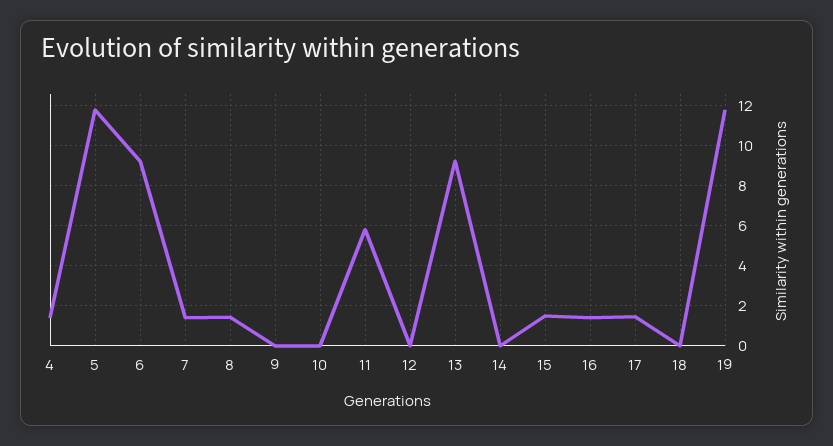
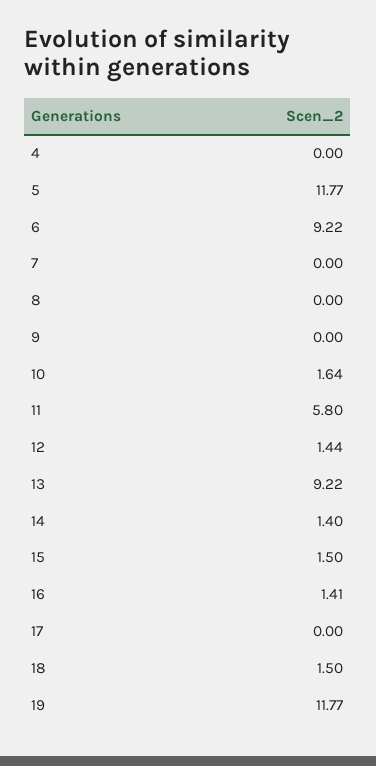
  {
-   "4": 1.5,
+   "4": 0,
    "5": 11.77,
    "6": 9.22,
-   "7": 1.5,
+   "7": 0,
-   "8": 1.5,
+   "8": 0,
    "9": 0,
-   "10": 0,
+   "10": 1.64,
    "11": 5.8,
-   "12": 0,
+   "12": 1.44,
    "13": 9.22,
-   "14": 0,
+   "14": 1.4,
    "15": 1.5,
    "16": 1.41,
-   "17": 1.5,
+   "17": 0,
-   "18": 0,
+   "18": 1.5,
    "19": 11.77
  }

